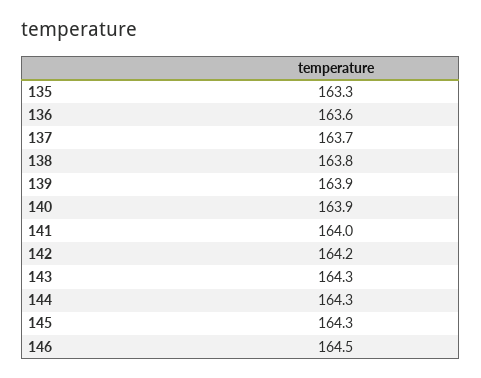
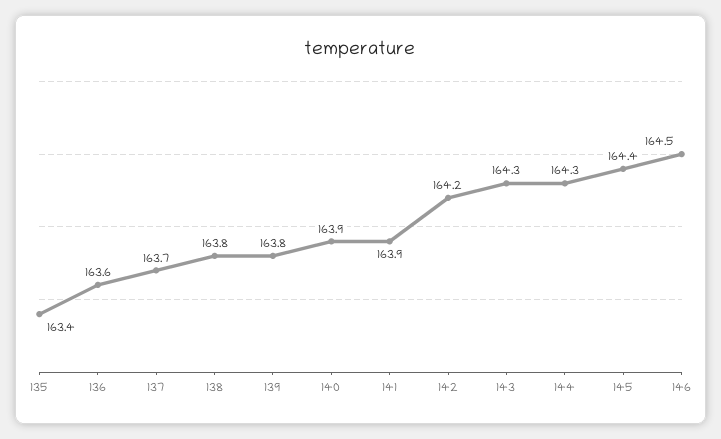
  {
-   "135": 163.3,
+   "135": 163.4,
    "136": 163.6,
    "137": 163.7,
    "138": 163.8,
-   "139": 163.9,
+   "139": 163.8,
    "140": 163.9,
-   "141": 164,
+   "141": 163.9,
    "142": 164.2,
    "143": 164.3,
    "144": 164.3,
-   "145": 164.3,
+   "145": 164.4,
    "146": 164.5
  }

